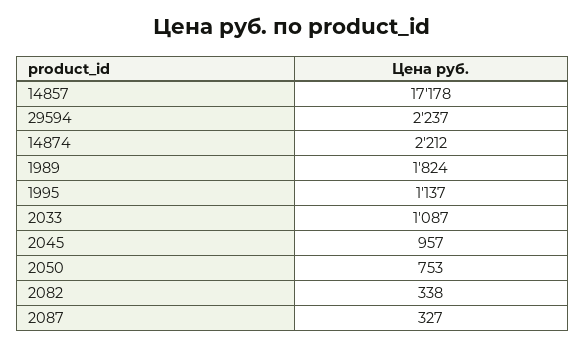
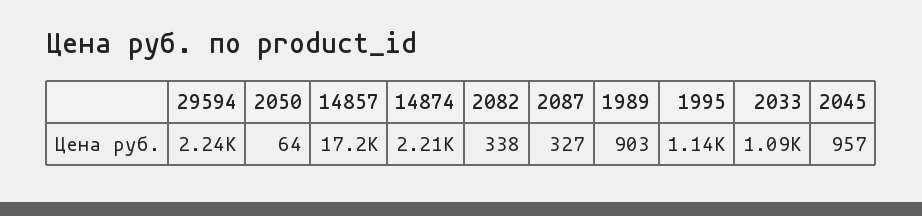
  {
    "14857": 17178,
    "29594": 2237,
    "14874": 2212,
-   "1989": 1824,
+   "1989": 903,
    "1995": 1137,
    "2033": 1087,
    "2045": 957,
-   "2050": 753,
+   "2050": 64,
    "2082": 338,
    "2087": 327
  }

